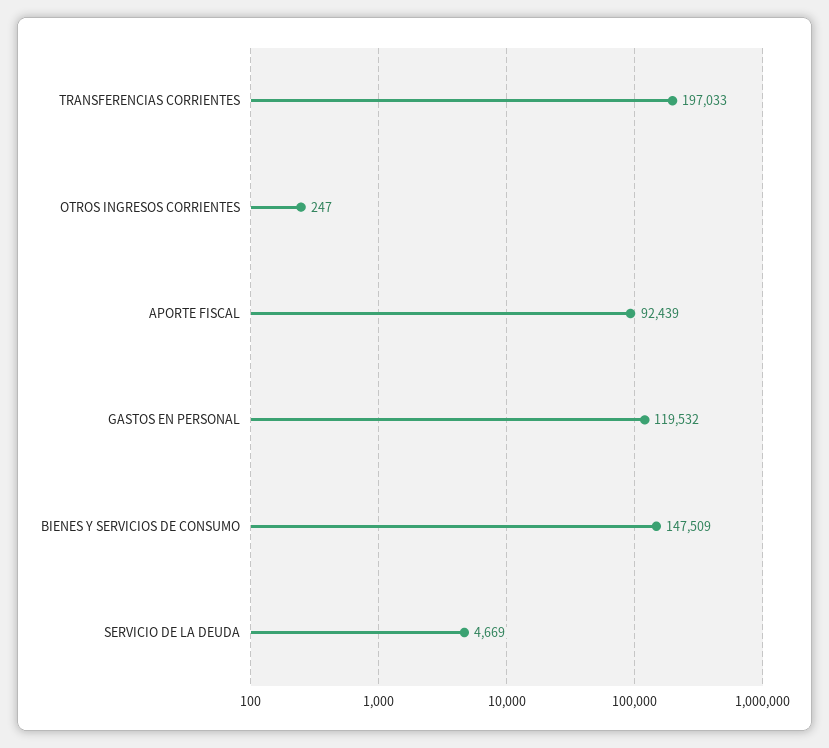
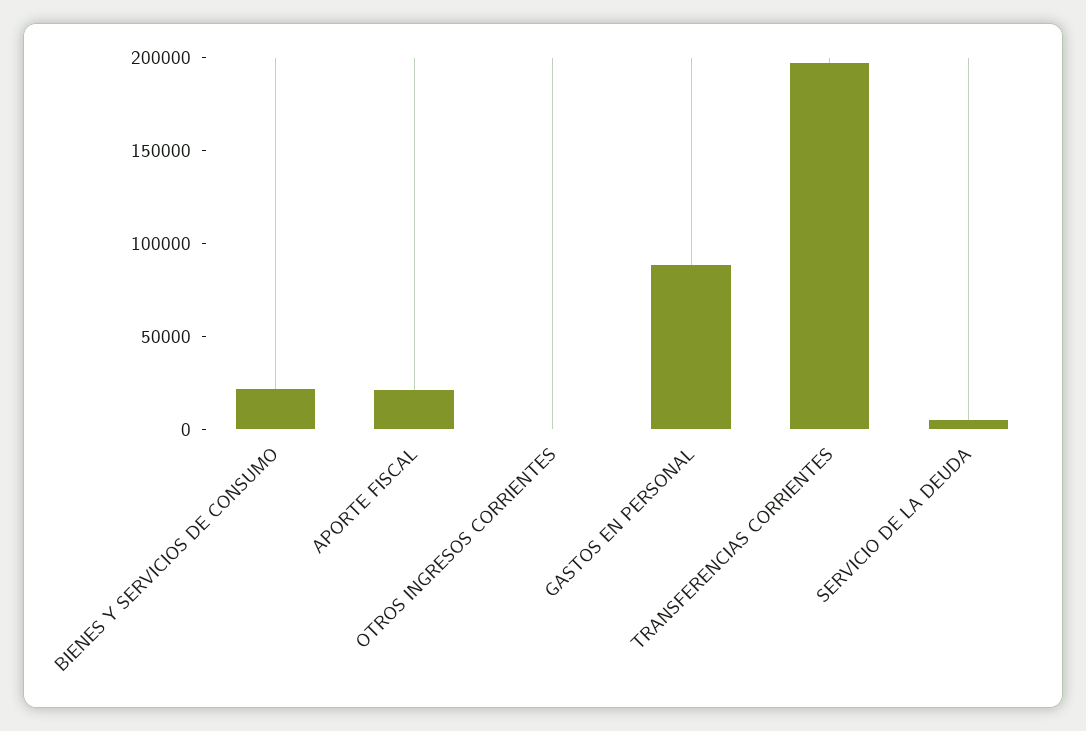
  {
    "TRANSFERENCIAS CORRIENTES": 197033,
    "OTROS INGRESOS CORRIENTES": 247,
-   "APORTE FISCAL": 92439,
+   "APORTE FISCAL": 20000,
-   "GASTOS EN PERSONAL": 119532,
+   "GASTOS EN PERSONAL": 90000,
-   "BIENES Y SERVICIOS DE CONSUMO": 147509,
+   "BIENES Y SERVICIOS DE CONSUMO": 20000,
    "SERVICIO DE LA DEUDA": 4669
  }

